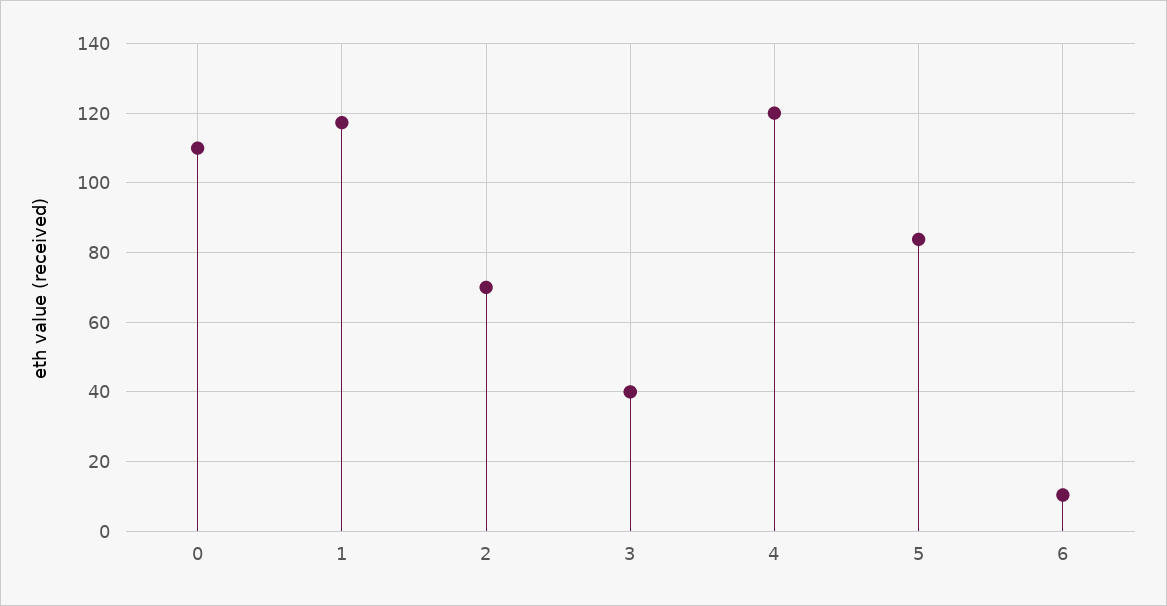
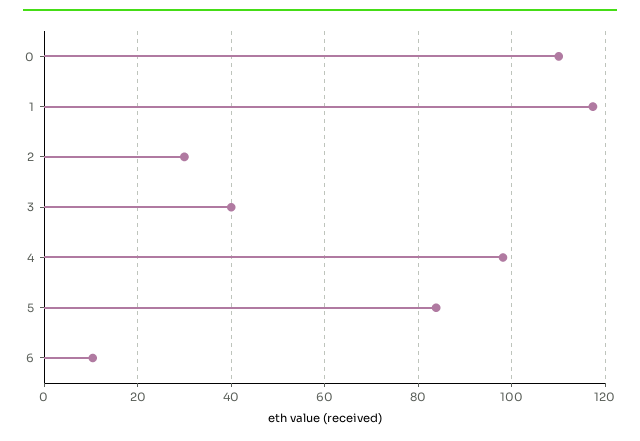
  {
    "0": 110,
    "1": 118,
-   "2": 70,
+   "2": 30,
    "3": 40,
-   "4": 120,
+   "4": 98,
    "5": 84,
    "6": 10
  }

